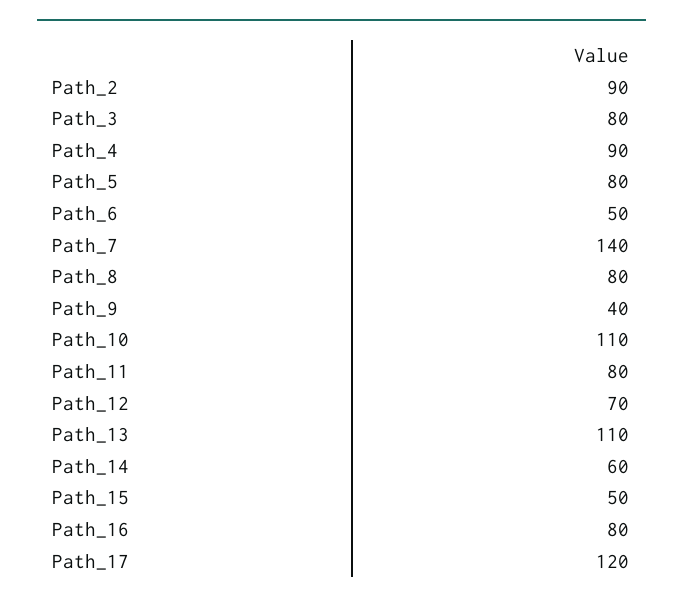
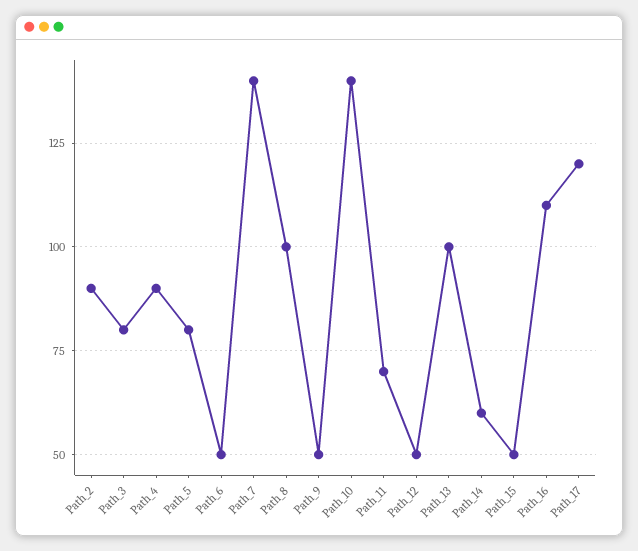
  {
    "Path_2": 90,
    "Path_3": 80,
    "Path_4": 90,
    "Path_5": 80,
    "Path_6": 50,
    "Path_7": 140,
-   "Path_8": 80,
+   "Path_8": 100,
-   "Path_9": 40,
+   "Path_9": 50,
-   "Path_10": 110,
+   "Path_10": 140,
-   "Path_11": 80,
+   "Path_11": 70,
-   "Path_12": 70,
+   "Path_12": 50,
-   "Path_13": 110,
+   "Path_13": 100,
    "Path_14": 60,
    "Path_15": 50,
-   "Path_16": 80,
+   "Path_16": 110,
    "Path_17": 120
  }

